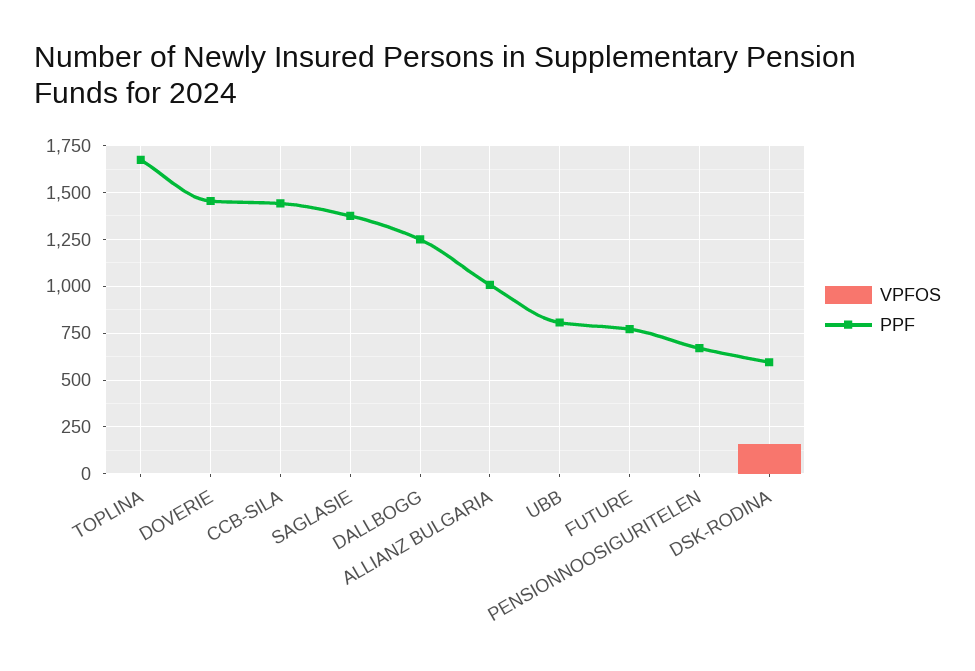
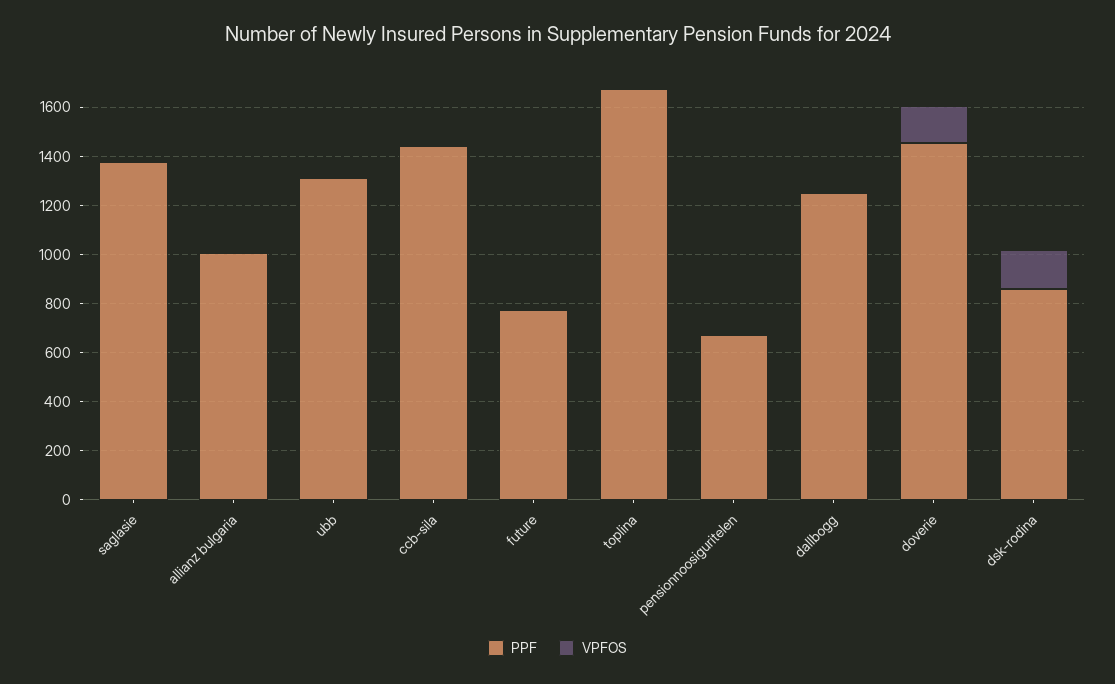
  {
    "VPFOS": {
      "TOPLINA": 0,
-     "DOVERIE": 0,
+     "DOVERIE": 150,
      "CCB-SILA": 0,
      "SAGLASIE": 0,
      "DALLBOGG": 0,
      "ALLIANZ BULGARIA": 0,
      "UBB": 0,
      "FUTURE": 0,
      "PENSIONNOOSIGURITELEN": 0,
      "DSK-RODINA": 150
    },
    "PPF": {
      "TOPLINA": 1650,
      "DOVERIE": 1450,
      "CCB-SILA": 1450,
      "SAGLASIE": 1400,
      "DALLBOGG": 1250,
      "ALLIANZ BULGARIA": 1000,
-     "UBB": 800,
+     "UBB": 1300,
      "FUTURE": 750,
      "PENSIONNOOSIGURITELEN": 650,
-     "DSK-RODINA": 600
+     "DSK-RODINA": 850
    }
  }

